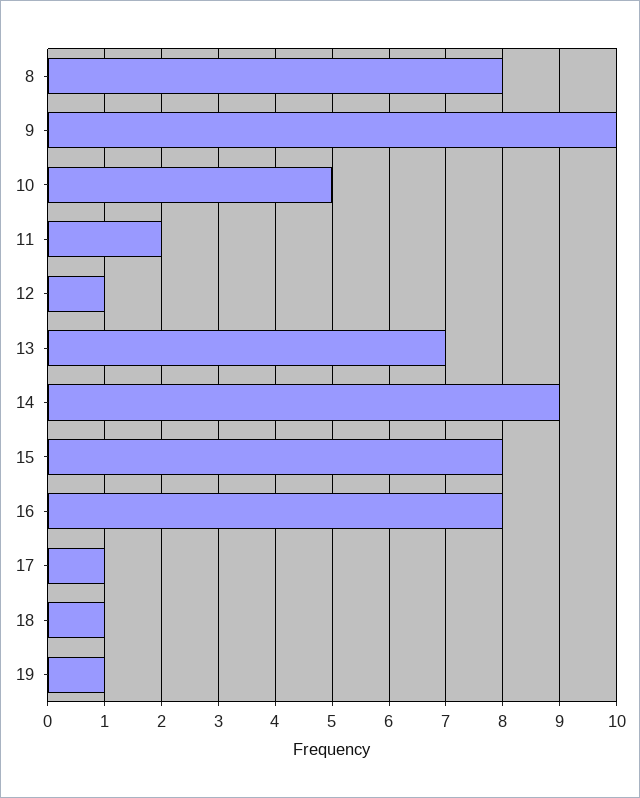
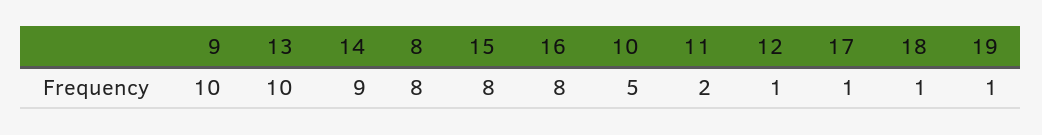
  {
    "8": 8,
    "9": 10,
    "10": 5,
    "11": 2,
    "12": 1,
-   "13": 7,
+   "13": 10,
    "14": 9,
    "15": 8,
    "16": 8,
    "17": 1,
    "18": 1,
    "19": 1
  }

